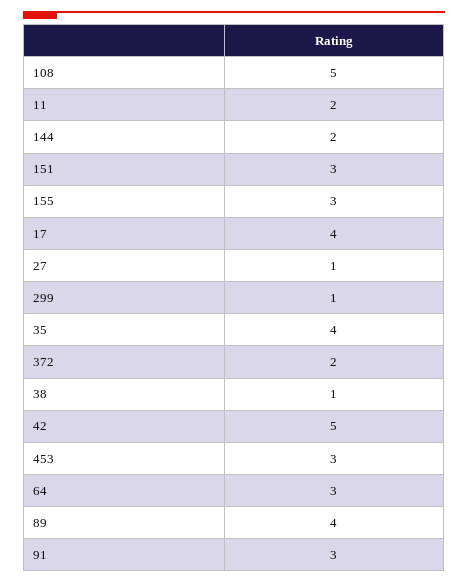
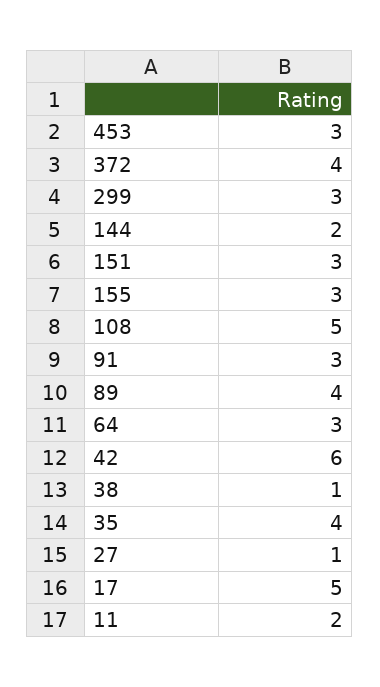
  {
    "108": 5,
    "11": 2,
    "144": 2,
    "151": 3,
    "155": 3,
-   "17": 4,
+   "17": 5,
    "27": 1,
-   "299": 1,
+   "299": 3,
    "35": 4,
-   "372": 2,
+   "372": 4,
    "38": 1,
-   "42": 5,
+   "42": 6,
    "453": 3,
    "64": 3,
    "89": 4,
    "91": 3
  }

